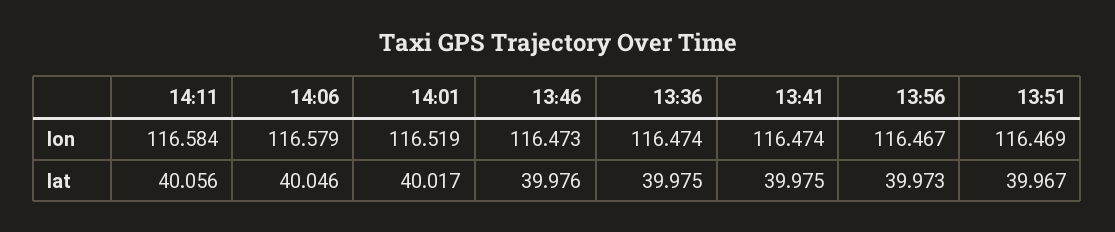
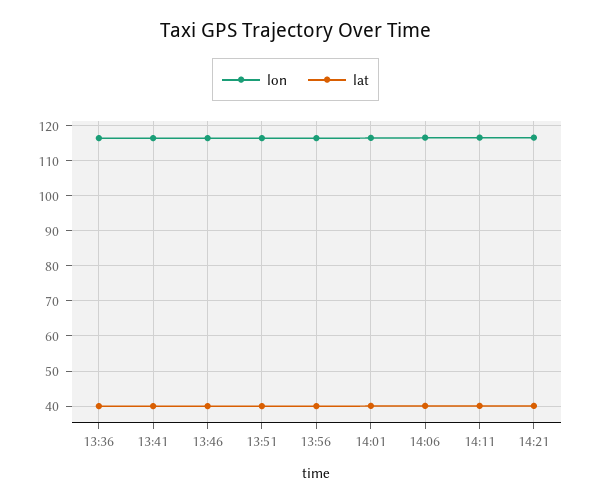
  {
    "lon": {
      "14:11": 116.584,
      "14:06": 116.579,
      "14:01": 116.519,
      "13:46": 116.473,
      "13:36": 116.474,
      "13:41": 116.474,
      "13:56": 116.467,
-     "13:51": 116.469
+     "13:51": 116.469,
+     "14:21": 116
    },
    "lat": {
      "14:11": 40.056,
      "14:06": 40.046,
      "14:01": 40.017,
      "13:46": 39.976,
      "13:36": 39.975,
      "13:41": 39.975,
      "13:56": 39.973,
-     "13:51": 39.967
+     "13:51": 39.967,
+     "14:21": 40
    }
  }

